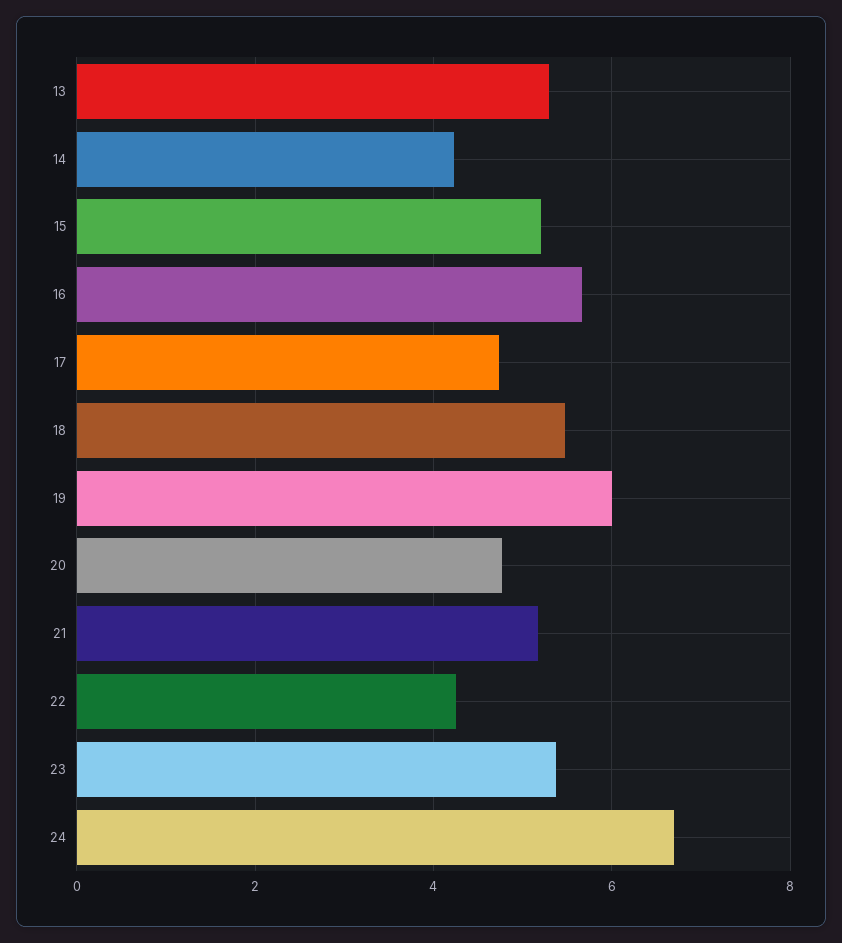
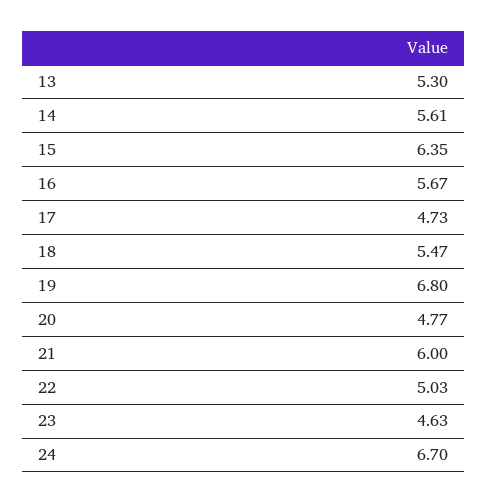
  {
    "13": 5.3,
-   "14": 4.2,
+   "14": 5.61,
-   "15": 5.2,
+   "15": 6.35,
    "16": 5.67,
    "17": 4.73,
    "18": 5.47,
-   "19": 6,
+   "19": 6.8,
    "20": 4.77,
-   "21": 5.2,
+   "21": 6,
-   "22": 4.2,
+   "22": 5.03,
-   "23": 5.4,
+   "23": 4.63,
    "24": 6.7
  }

